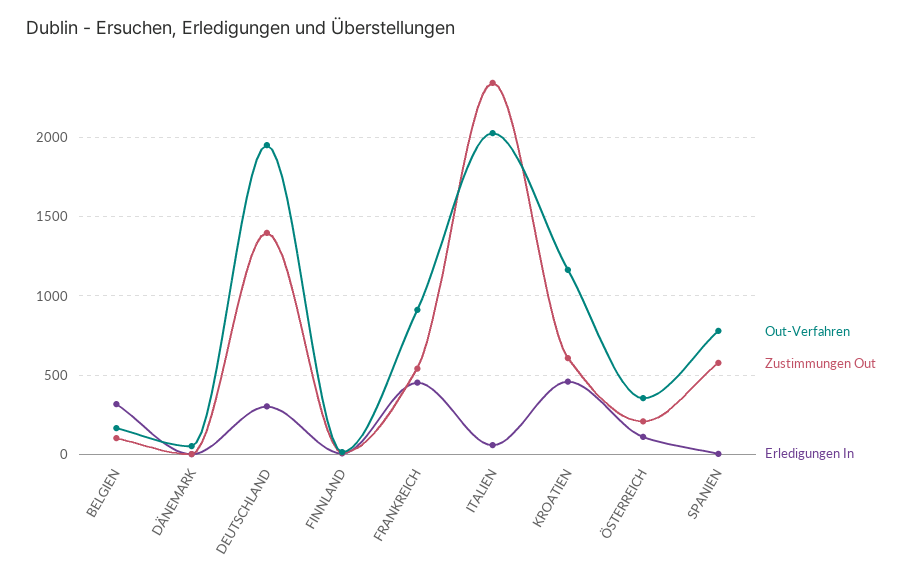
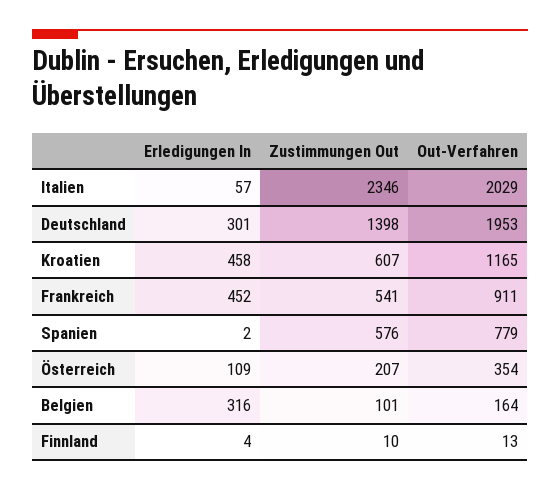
  {
    "Out-Verfahren": {
      "BELGIEN": 164,
-     "DÄNEMARK": 50,
      "DEUTSCHLAND": 1953,
      "FINNLAND": 13,
      "FRANKREICH": 911,
      "ITALIEN": 2029,
      "KROATIEN": 1165,
      "ÖSTERREICH": 354,
      "SPANIEN": 779
    },
    "Zustimmungen Out": {
      "BELGIEN": 101,
-     "DÄNEMARK": 0,
      "DEUTSCHLAND": 1398,
      "FINNLAND": 10,
      "FRANKREICH": 541,
      "ITALIEN": 2346,
      "KROATIEN": 607,
      "ÖSTERREICH": 207,
      "SPANIEN": 576
    },
    "Erledigungen In": {
      "BELGIEN": 316,
-     "DÄNEMARK": 0,
      "DEUTSCHLAND": 301,
      "FINNLAND": 4,
      "FRANKREICH": 452,
      "ITALIEN": 57,
      "KROATIEN": 458,
      "ÖSTERREICH": 109,
      "SPANIEN": 2
    }
  }

